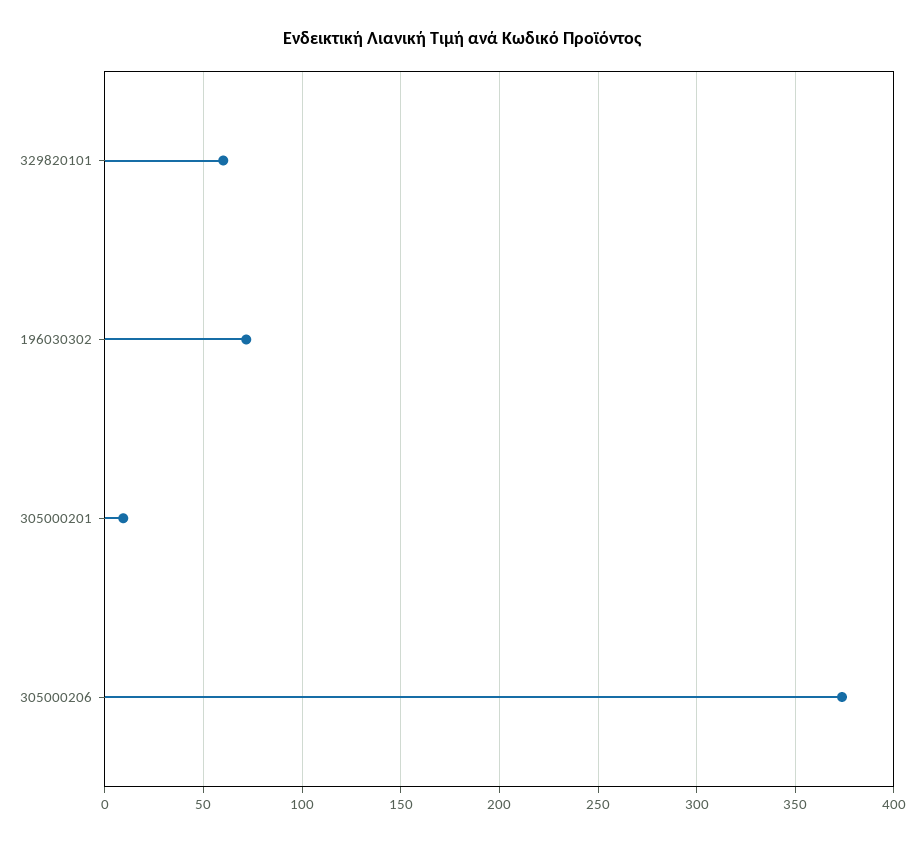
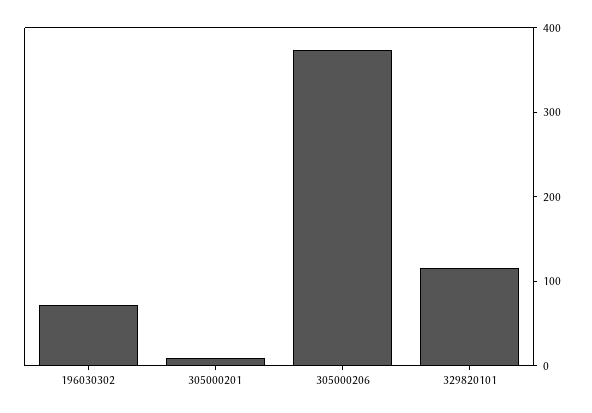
  {
-   "329820101": 60,
+   "329820101": 120,
    "196030302": 70,
    "305000201": 10,
    "305000206": 375
  }

